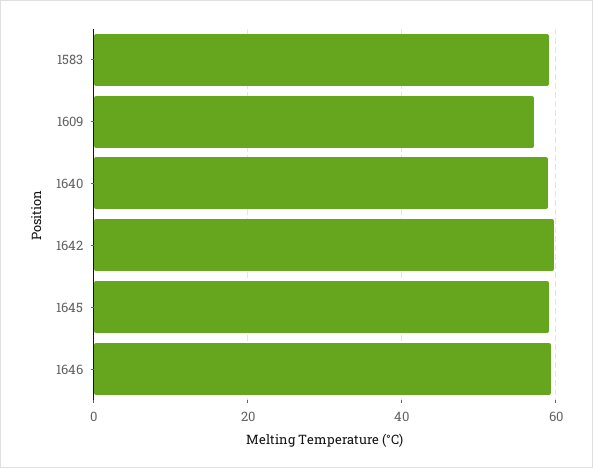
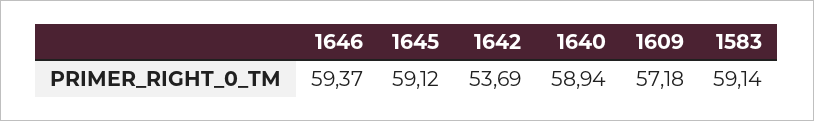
  {
    "1583": 59.14,
    "1609": 57.18,
    "1640": 58.94,
-   "1642": 60,
+   "1642": 53.69,
    "1645": 59.12,
    "1646": 59.37
  }

